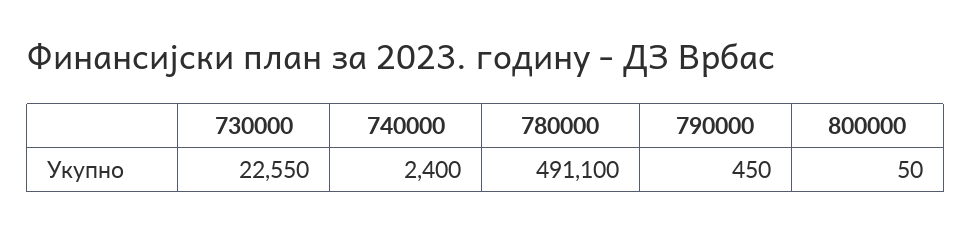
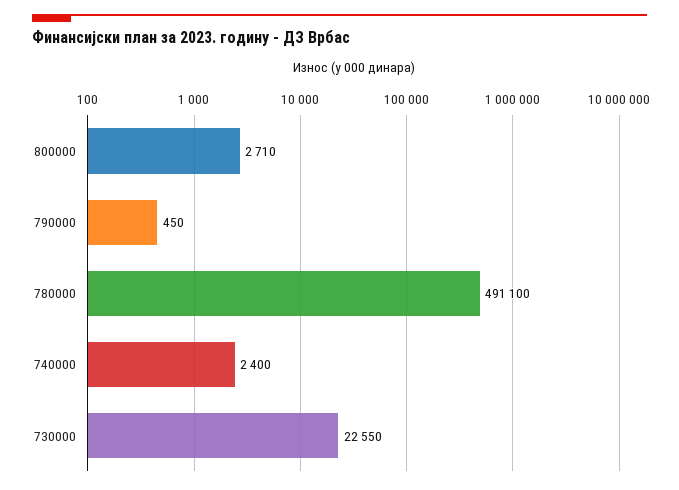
  {
    "730000": 22550,
    "740000": 2400,
    "780000": 491100,
    "790000": 450,
-   "800000": 50
+   "800000": 2710
  }

